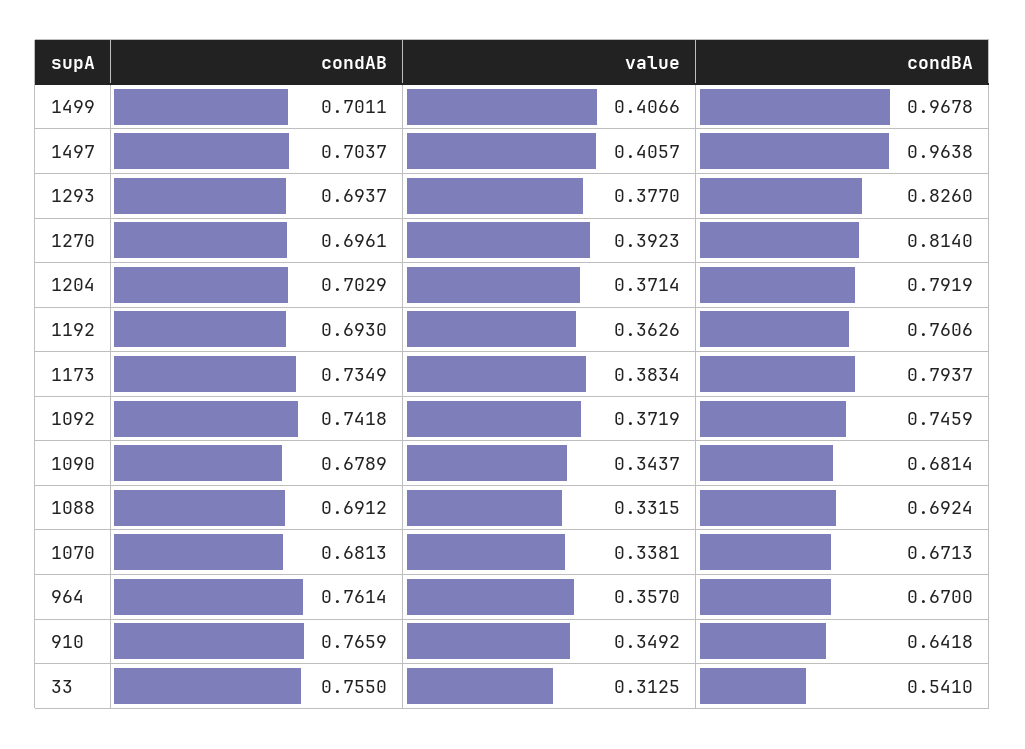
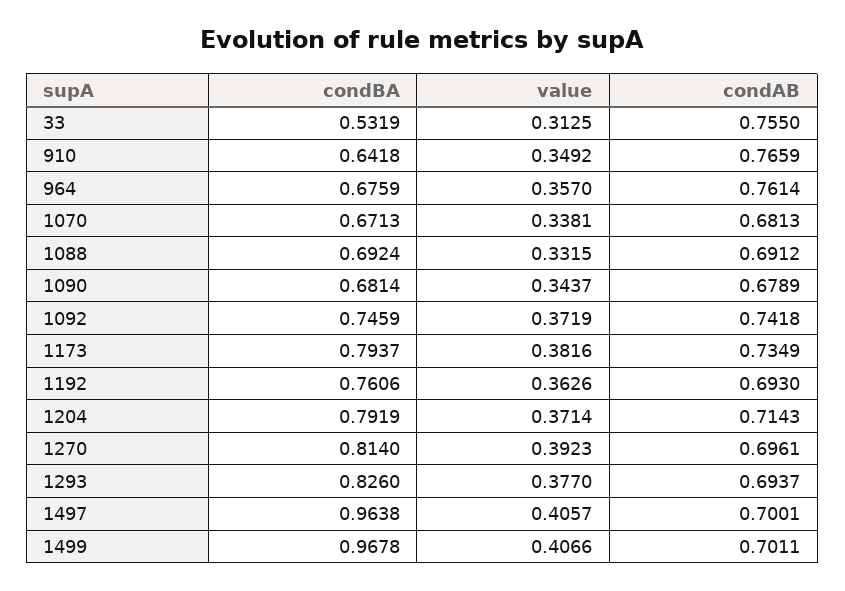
  {
    "condAB": {
      "1499": 0.7011,
-     "1497": 0.7037,
+     "1497": 0.7001,
      "1293": 0.6937,
      "1270": 0.6961,
-     "1204": 0.7029,
+     "1204": 0.7143,
      "1192": 0.693,
      "1173": 0.7349,
      "1092": 0.7418,
      "1090": 0.6789,
      "1088": 0.6912,
      "1070": 0.6813,
      "964": 0.7614,
      "910": 0.7659,
      "33": 0.755
    },
    "value": {
      "1499": 0.4066,
      "1497": 0.4057,
      "1293": 0.377,
      "1270": 0.3923,
      "1204": 0.3714,
      "1192": 0.3626,
-     "1173": 0.3834,
+     "1173": 0.3816,
      "1092": 0.3719,
      "1090": 0.3437,
      "1088": 0.3315,
      "1070": 0.3381,
      "964": 0.357,
      "910": 0.3492,
      "33": 0.3125
    },
    "condBA": {
      "1499": 0.9678,
      "1497": 0.9638,
      "1293": 0.826,
      "1270": 0.814,
      "1204": 0.7919,
      "1192": 0.7606,
      "1173": 0.7937,
      "1092": 0.7459,
      "1090": 0.6814,
      "1088": 0.6924,
      "1070": 0.6713,
-     "964": 0.67,
+     "964": 0.6759,
      "910": 0.6418,
-     "33": 0.541
+     "33": 0.5319
    }
  }

